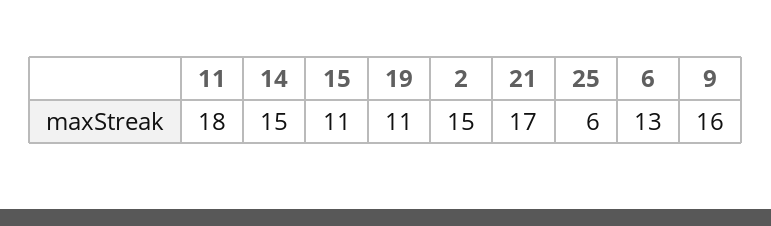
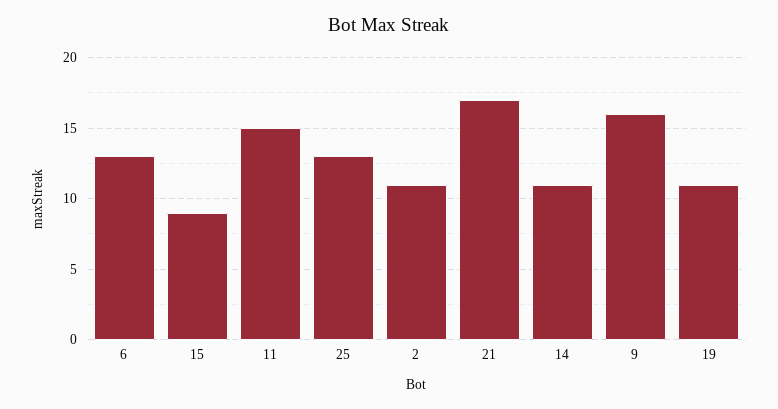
  {
-   "11": 18,
+   "11": 15,
-   "14": 15,
+   "14": 11,
-   "15": 11,
+   "15": 9,
    "19": 11,
-   "2": 15,
+   "2": 11,
    "21": 17,
-   "25": 6,
+   "25": 13,
    "6": 13,
    "9": 16
  }

